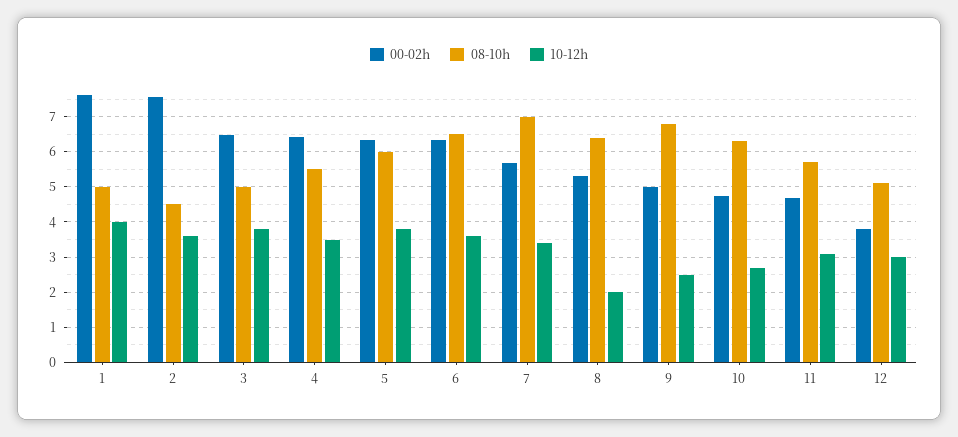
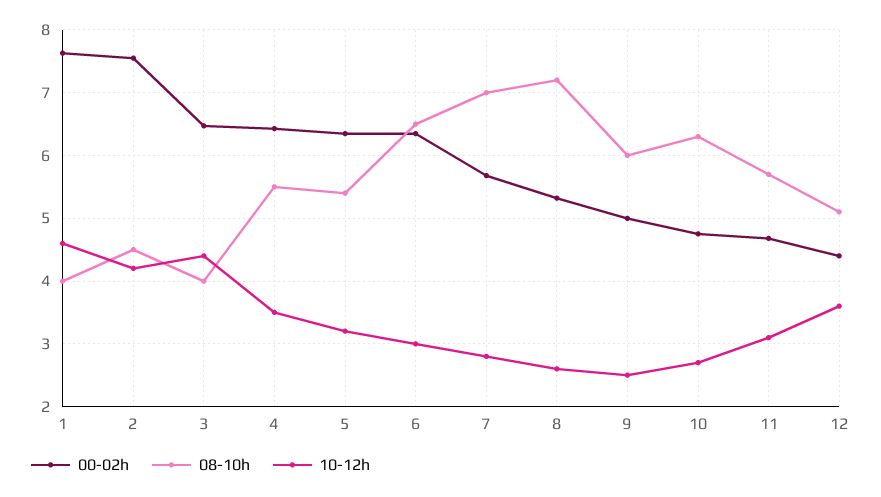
  {
    "00-02h": {
      "1": 7.6,
      "2": 7.6,
      "3": 6.5,
      "4": 6.4,
      "5": 6.4,
      "6": 6.4,
      "7": 5.7,
      "8": 5.3,
      "9": 5,
      "10": 4.8,
      "11": 4.7,
-     "12": 3.8
+     "12": 4.4
    },
    "08-10h": {
-     "1": 5,
+     "1": 4,
      "2": 4.5,
-     "3": 5,
+     "3": 4,
      "4": 5.5,
-     "5": 6,
+     "5": 5.4,
      "6": 6.5,
      "7": 7,
-     "8": 6.4,
+     "8": 7.2,
-     "9": 6.8,
+     "9": 6,
      "10": 6.3,
      "11": 5.7,
      "12": 5.1
    },
    "10-12h": {
-     "1": 4,
+     "1": 4.6,
-     "2": 3.6,
+     "2": 4.2,
-     "3": 3.8,
+     "3": 4.4,
      "4": 3.5,
-     "5": 3.8,
+     "5": 3.2,
-     "6": 3.6,
+     "6": 3,
-     "7": 3.4,
+     "7": 2.8,
-     "8": 2,
+     "8": 2.6,
      "9": 2.5,
      "10": 2.7,
      "11": 3.1,
-     "12": 3
+     "12": 3.6
    }
  }

